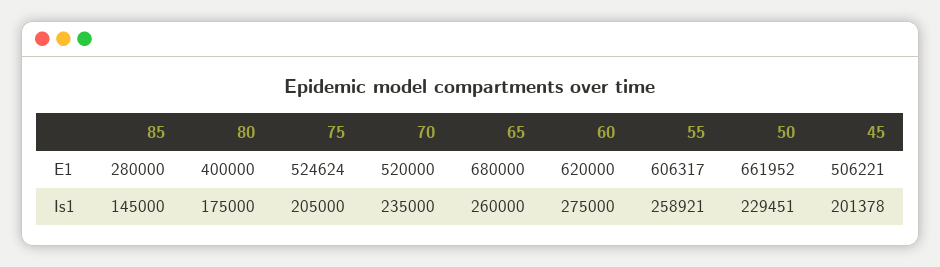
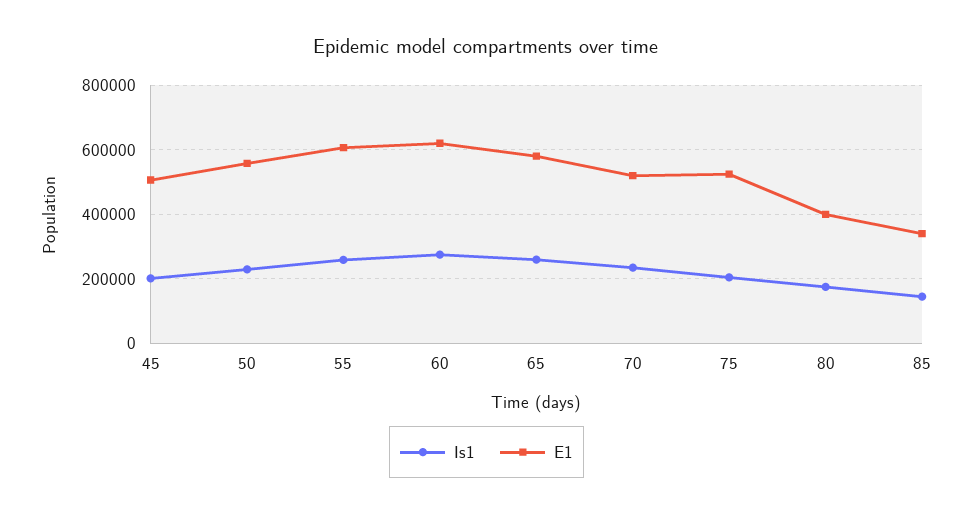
  {
    "E1": {
-     "85": 280000,
+     "85": 340000,
      "80": 400000,
      "75": 524624,
      "70": 520000,
-     "65": 680000,
+     "65": 580000,
      "60": 620000,
      "55": 606317,
-     "50": 661952,
+     "50": 560000,
      "45": 506221
    },
    "Is1": {
      "85": 145000,
      "80": 175000,
      "75": 205000,
      "70": 235000,
      "65": 260000,
      "60": 275000,
      "55": 258921,
      "50": 229451,
      "45": 201378
    }
  }

